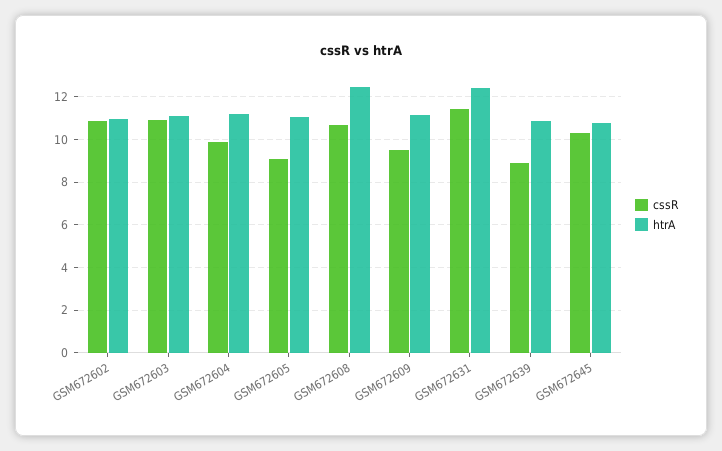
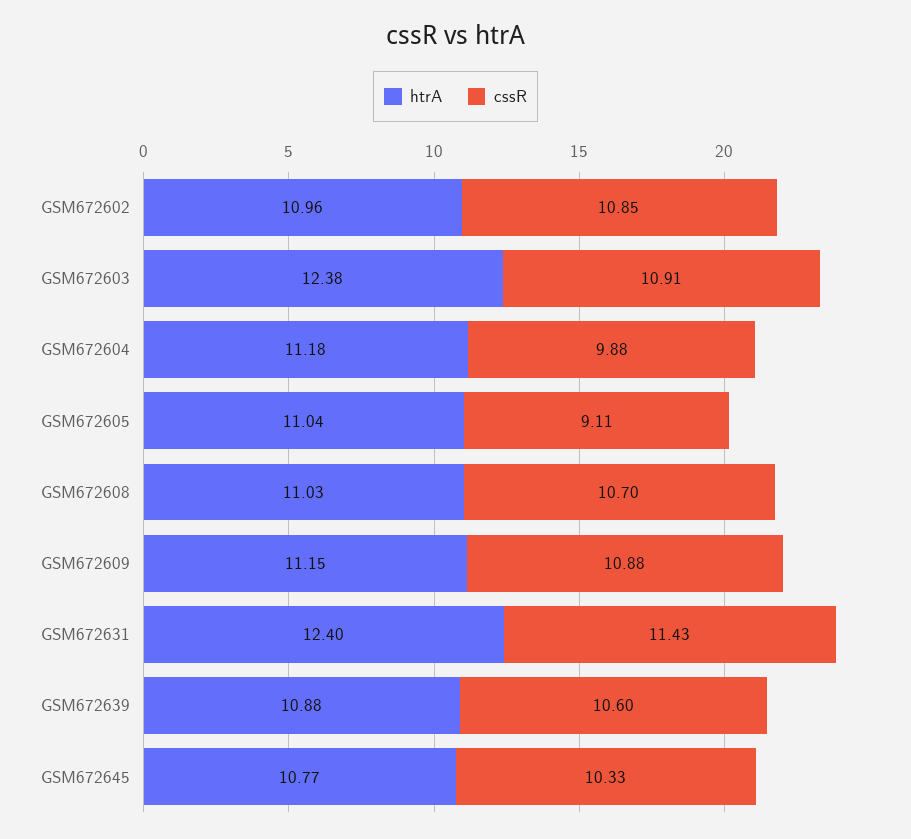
  {
    "cssR": {
      "GSM672602": 10.85,
      "GSM672603": 10.91,
      "GSM672604": 9.88,
      "GSM672605": 9.11,
      "GSM672608": 10.7,
-     "GSM672609": 9.5,
+     "GSM672609": 10.88,
      "GSM672631": 11.43,
-     "GSM672639": 9,
+     "GSM672639": 10.6,
      "GSM672645": 10.33
    },
    "htrA": {
      "GSM672602": 10.96,
-     "GSM672603": 11,
+     "GSM672603": 12.38,
      "GSM672604": 11.18,
      "GSM672605": 11.04,
-     "GSM672608": 12.5,
+     "GSM672608": 11.03,
      "GSM672609": 11.15,
      "GSM672631": 12.4,
      "GSM672639": 10.88,
      "GSM672645": 10.77
    }
  }

